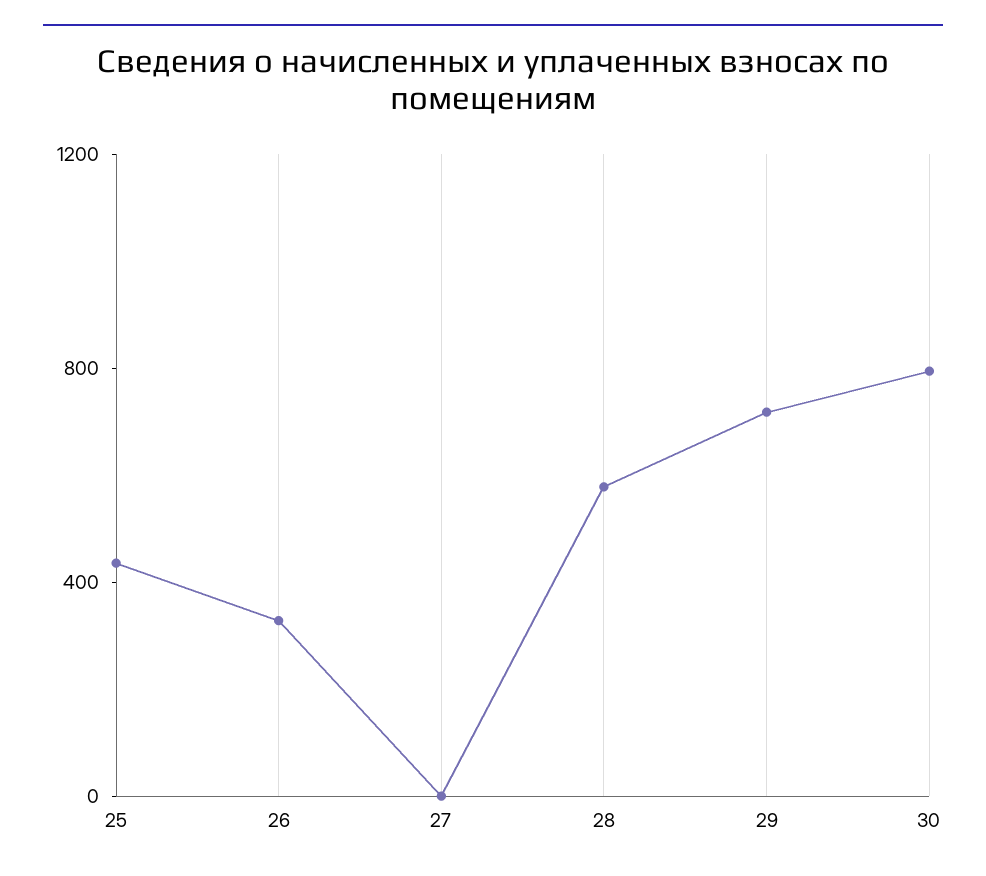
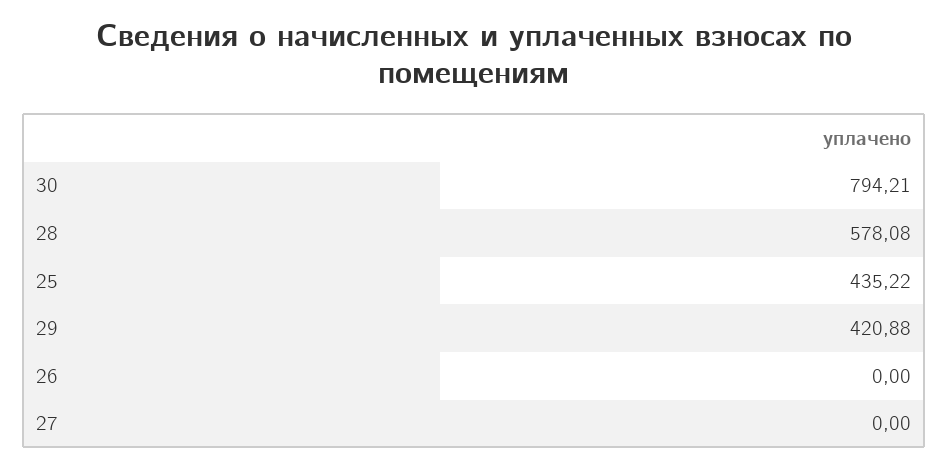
  {
    "25": 435.22,
-   "26": 300,
+   "26": 0,
    "27": 0,
    "28": 578.08,
-   "29": 700,
+   "29": 420.88,
    "30": 794.21
  }

